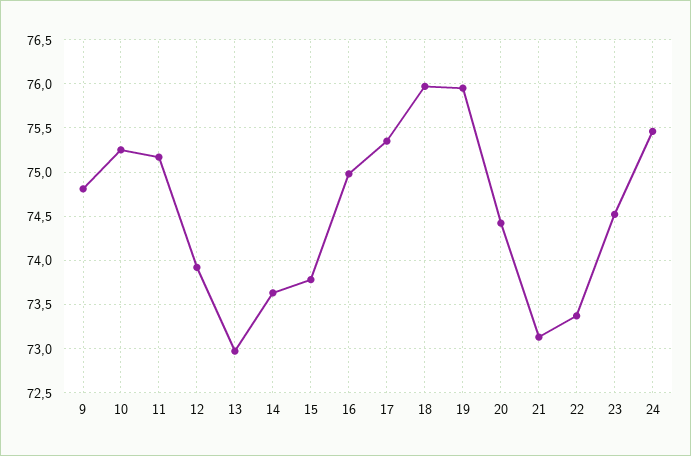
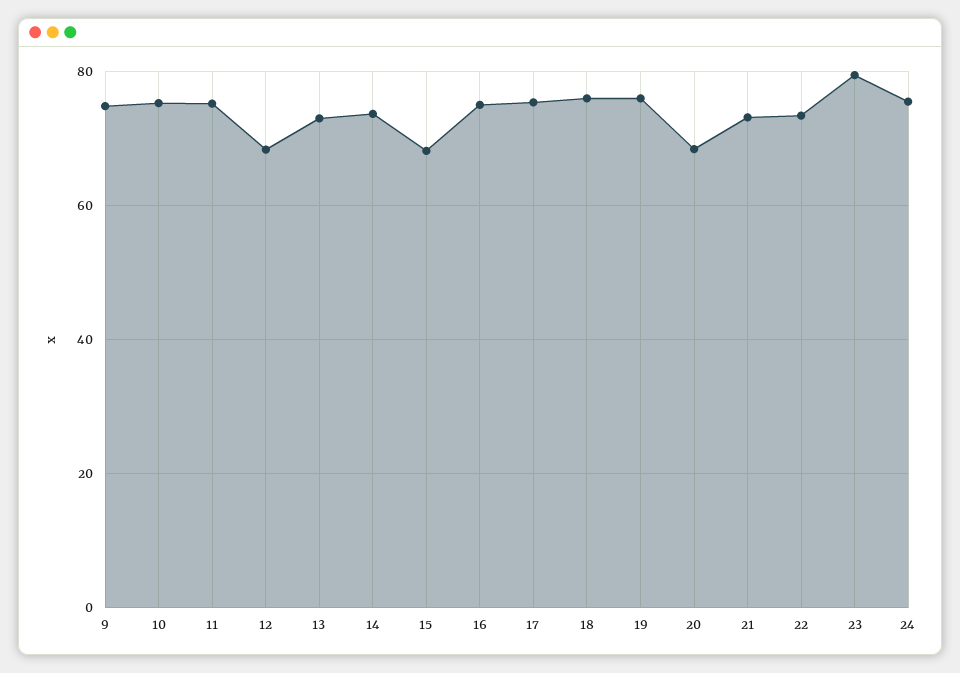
  {
    "9": 74.8,
    "10": 75.3,
    "11": 75.2,
-   "12": 73.9,
+   "12": 68,
    "13": 73,
    "14": 73.6,
-   "15": 73.8,
+   "15": 68,
    "16": 75,
    "17": 75.4,
    "18": 76,
    "19": 76,
-   "20": 74.4,
+   "20": 68,
    "21": 73.1,
    "22": 73.4,
-   "23": 74.5,
+   "23": 80,
    "24": 75.5
  }

